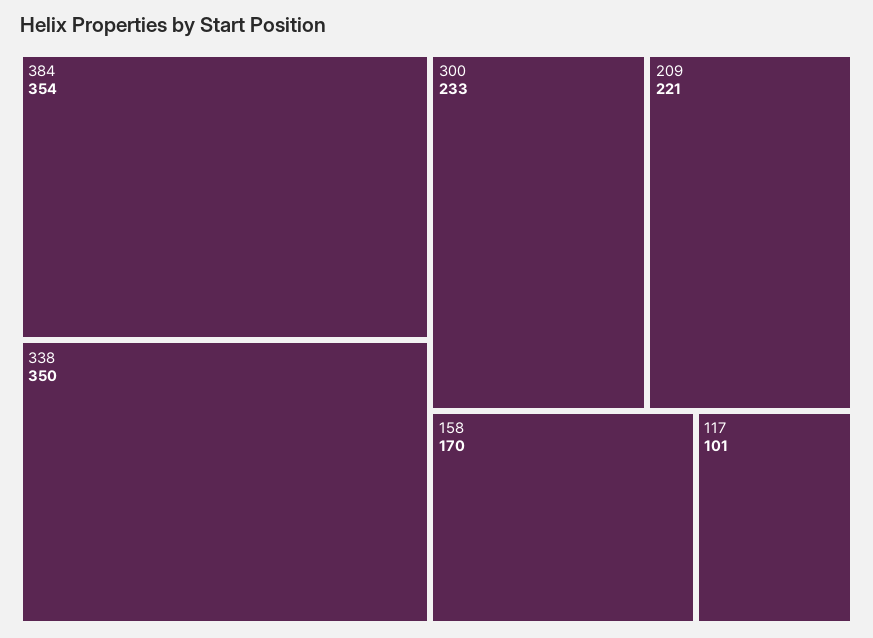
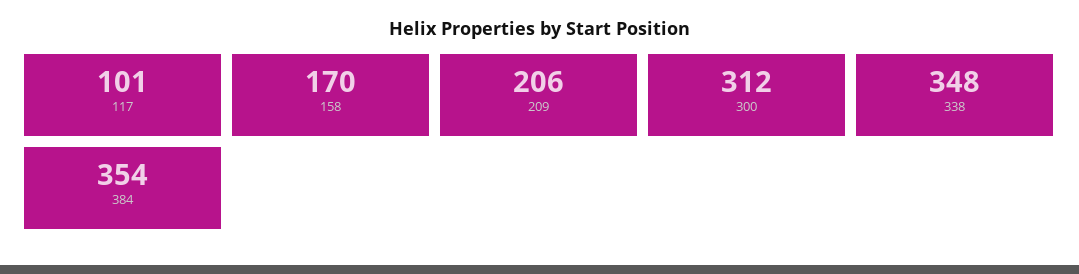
  {
    "384": 354,
-   "338": 350,
+   "338": 348,
-   "300": 233,
+   "300": 312,
-   "209": 221,
+   "209": 206,
    "158": 170,
    "117": 101
  }

